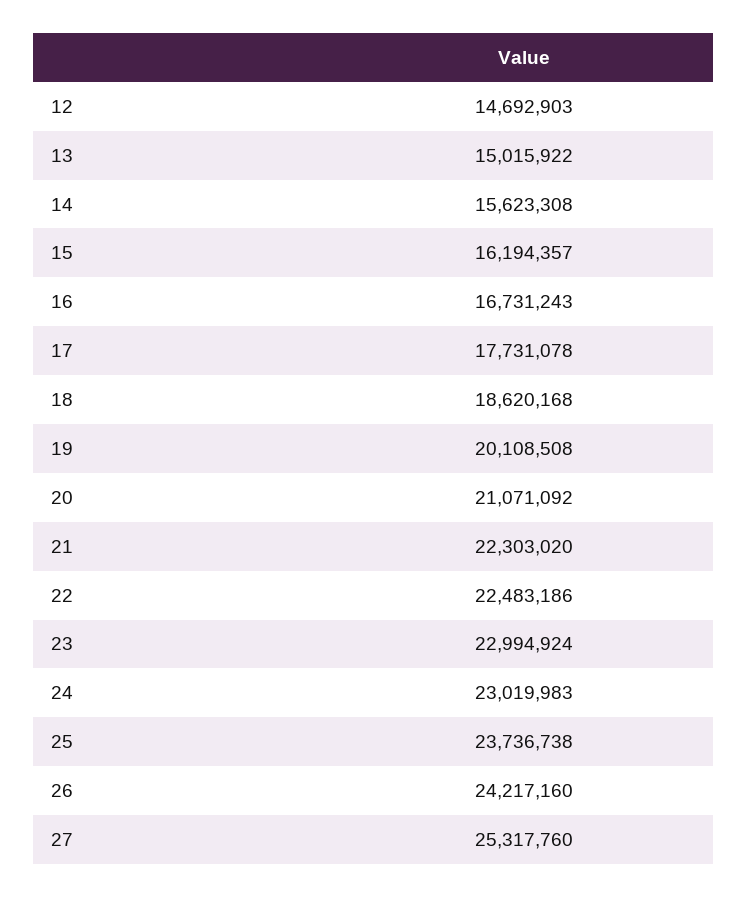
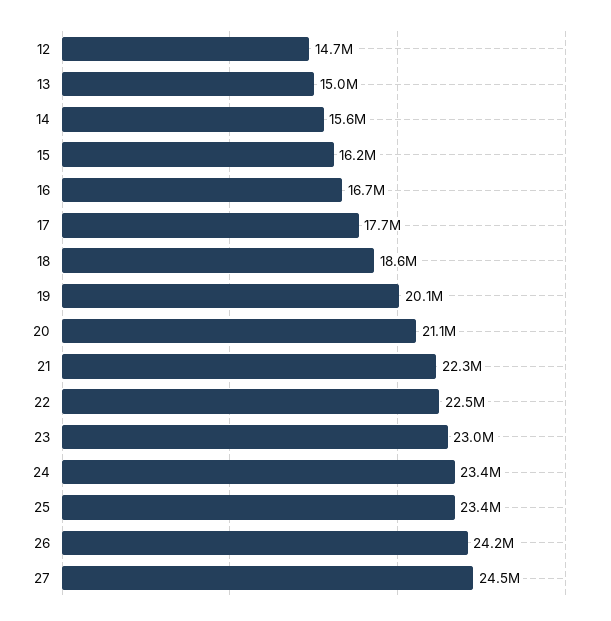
  {
    "12": 14692903,
    "13": 15015922,
    "14": 15623308,
    "15": 16194357,
    "16": 16731243,
    "17": 17731078,
    "18": 18620168,
    "19": 20108508,
    "20": 21071092,
    "21": 22303020,
    "22": 22483186,
    "23": 22994924,
-   "24": 23019983,
+   "24": 23400000,
-   "25": 23736738,
+   "25": 23400000,
    "26": 24217160,
-   "27": 25317760
+   "27": 24500000
  }

